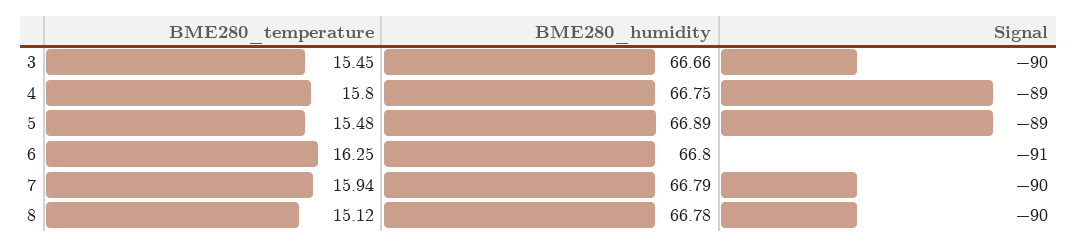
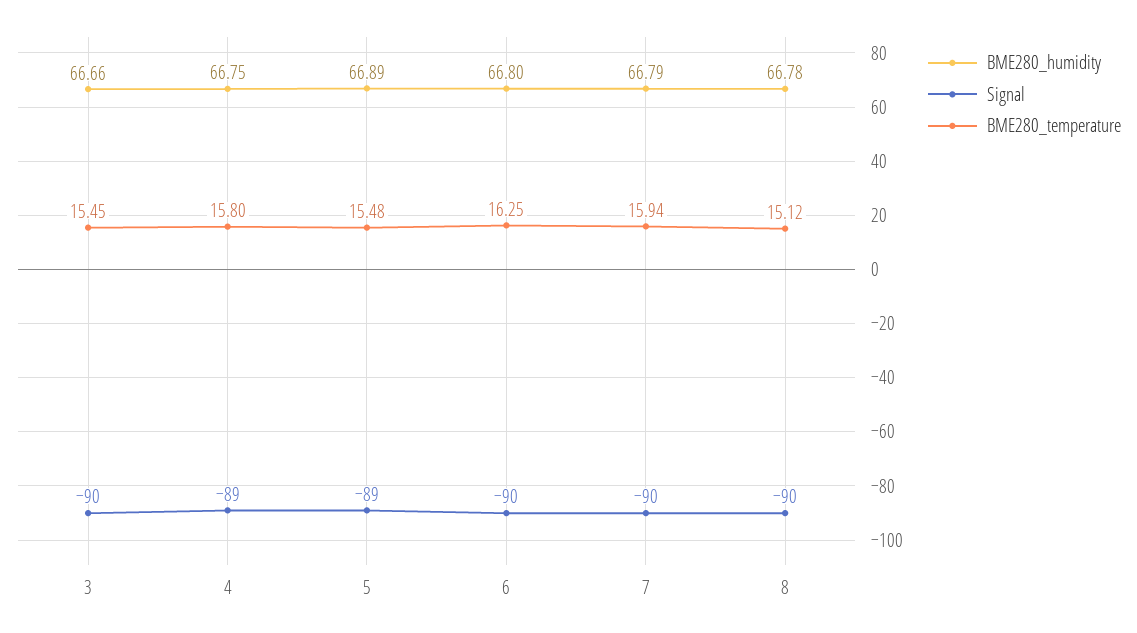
  {
    "BME280_temperature": {
      "3": 15.45,
      "4": 15.8,
      "5": 15.48,
      "6": 16.25,
      "7": 15.94,
      "8": 15.12
    },
    "BME280_humidity": {
      "3": 66.66,
      "4": 66.75,
      "5": 66.89,
      "6": 66.8,
      "7": 66.79,
      "8": 66.78
    },
    "Signal": {
      "3": -90,
      "4": -89,
      "5": -89,
-     "6": -91,
+     "6": -90,
      "7": -90,
      "8": -90
    }
  }

